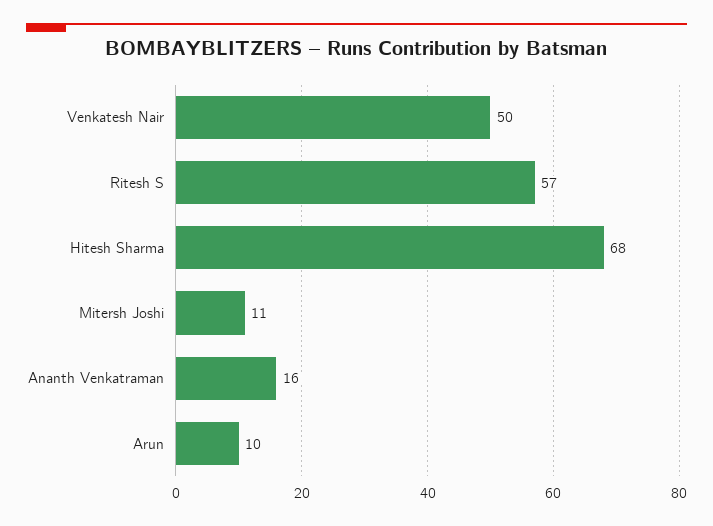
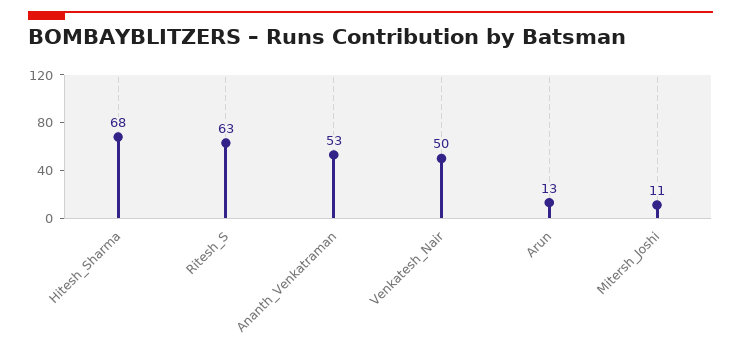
  {
    "Venkatesh Nair": 50,
-   "Ritesh S": 57,
+   "Ritesh S": 63,
    "Hitesh Sharma": 68,
    "Mitersh Joshi": 11,
-   "Ananth Venkatraman": 16,
+   "Ananth Venkatraman": 53,
-   "Arun": 10
+   "Arun": 13
  }

